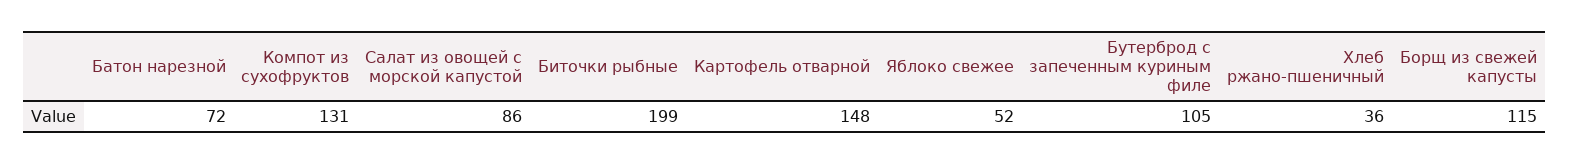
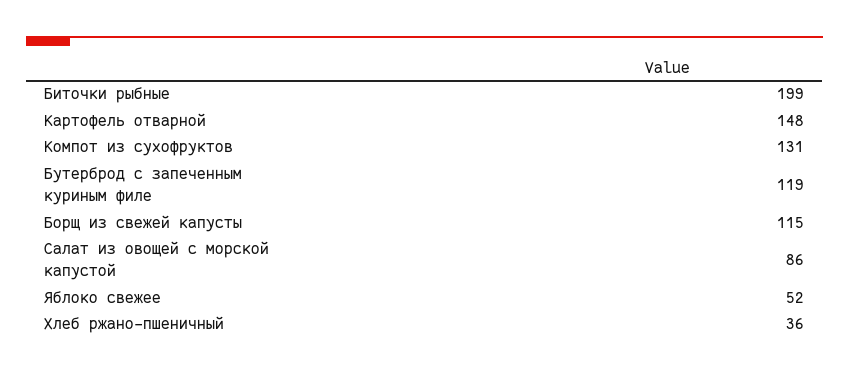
  {
-   "Батон нарезной": 72,
    "Компот из сухофруктов": 131,
    "Салат из овощей с морской капустой": 86,
    "Биточки рыбные": 199,
    "Картофель отварной": 148,
    "Яблоко свежее": 52,
-   "Бутерброд с запеченным куриным филе": 105,
+   "Бутерброд с запеченным куриным филе": 119,
    "Хлеб ржано-пшеничный": 36,
    "Борщ из свежей капусты": 115
  }

